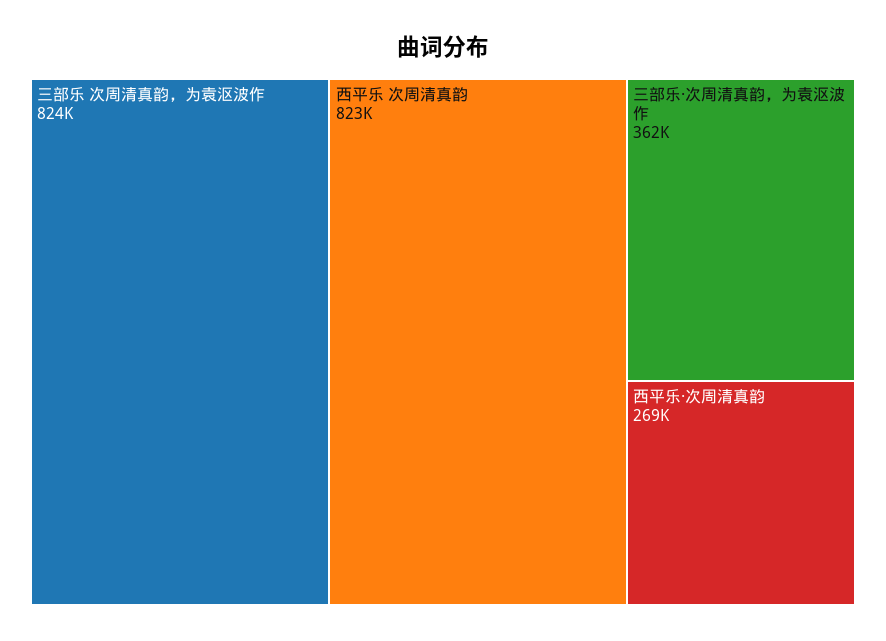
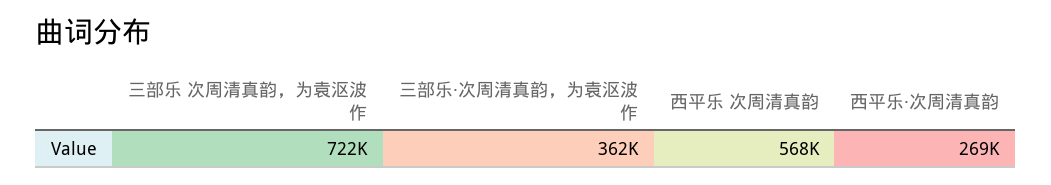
  {
-   "三部乐 次周清真韵，为袁沤波作": 824000,
+   "三部乐 次周清真韵，为袁沤波作": 722000,
-   "西平乐 次周清真韵": 823000,
+   "西平乐 次周清真韵": 568000,
    "三部乐·次周清真韵，为袁沤波作": 362000,
    "西平乐·次周清真韵": 269000
  }

